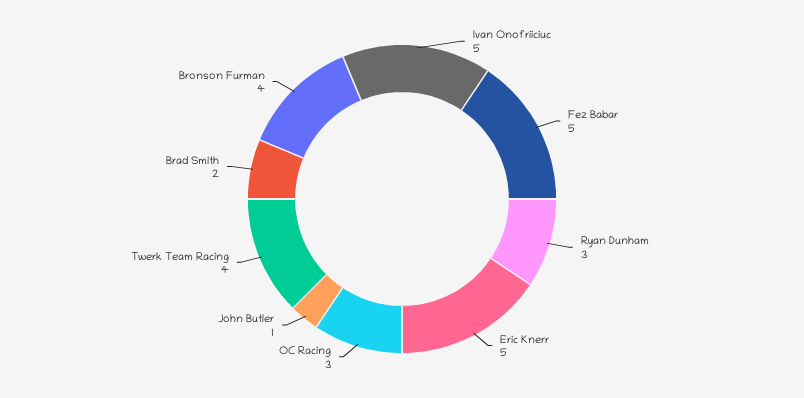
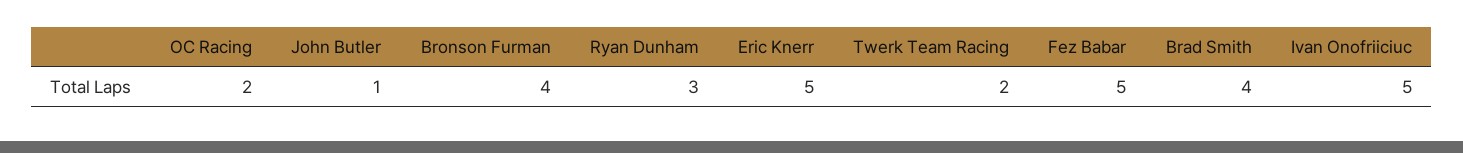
  {
    "Ivan Onofriiciuc": 5,
    "Fez Babar": 5,
    "Ryan Dunham": 3,
    "Eric Knerr": 5,
-   "OC Racing": 3,
+   "OC Racing": 2,
    "John Butler": 1,
-   "Twerk Team Racing": 4,
+   "Twerk Team Racing": 2,
-   "Brad Smith": 2,
+   "Brad Smith": 4,
    "Bronson Furman": 4
  }

